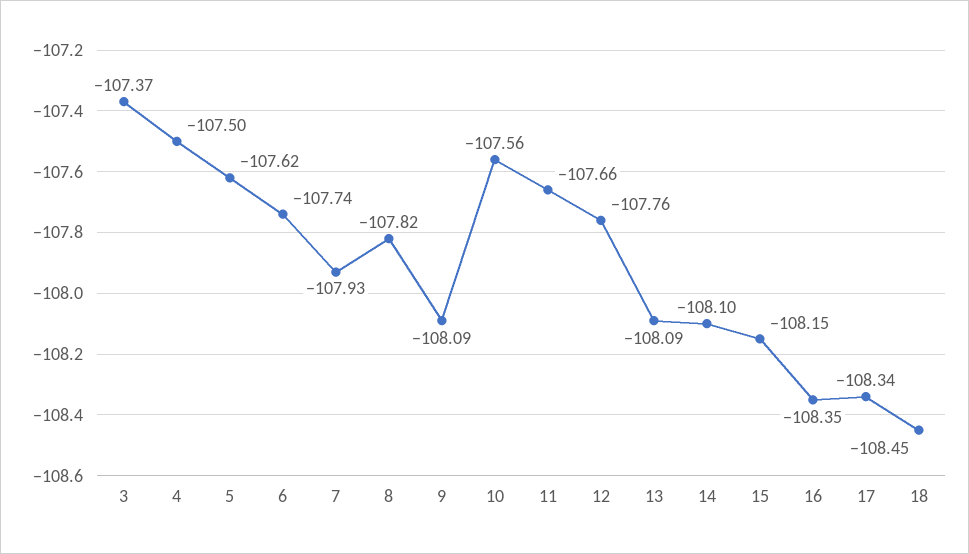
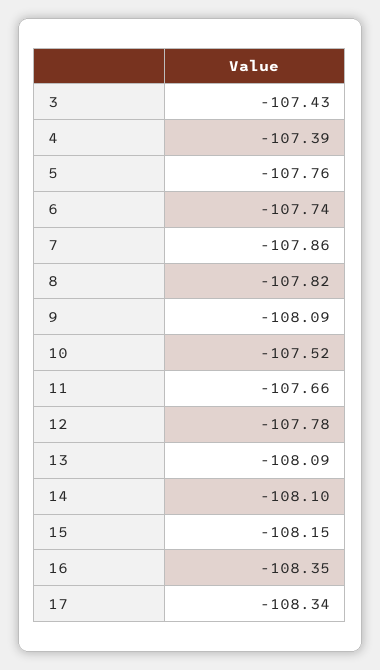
  {
-   "3": -107.37,
+   "3": -107.43,
-   "4": -107.5,
+   "4": -107.39,
-   "5": -107.62,
+   "5": -107.76,
    "6": -107.74,
-   "7": -107.93,
+   "7": -107.86,
    "8": -107.82,
    "9": -108.09,
-   "10": -107.56,
+   "10": -107.52,
    "11": -107.66,
-   "12": -107.76,
+   "12": -107.78,
    "13": -108.09,
    "14": -108.1,
    "15": -108.15,
    "16": -108.35,
-   "17": -108.34,
+   "17": -108.34
-   "18": -108.45
  }

